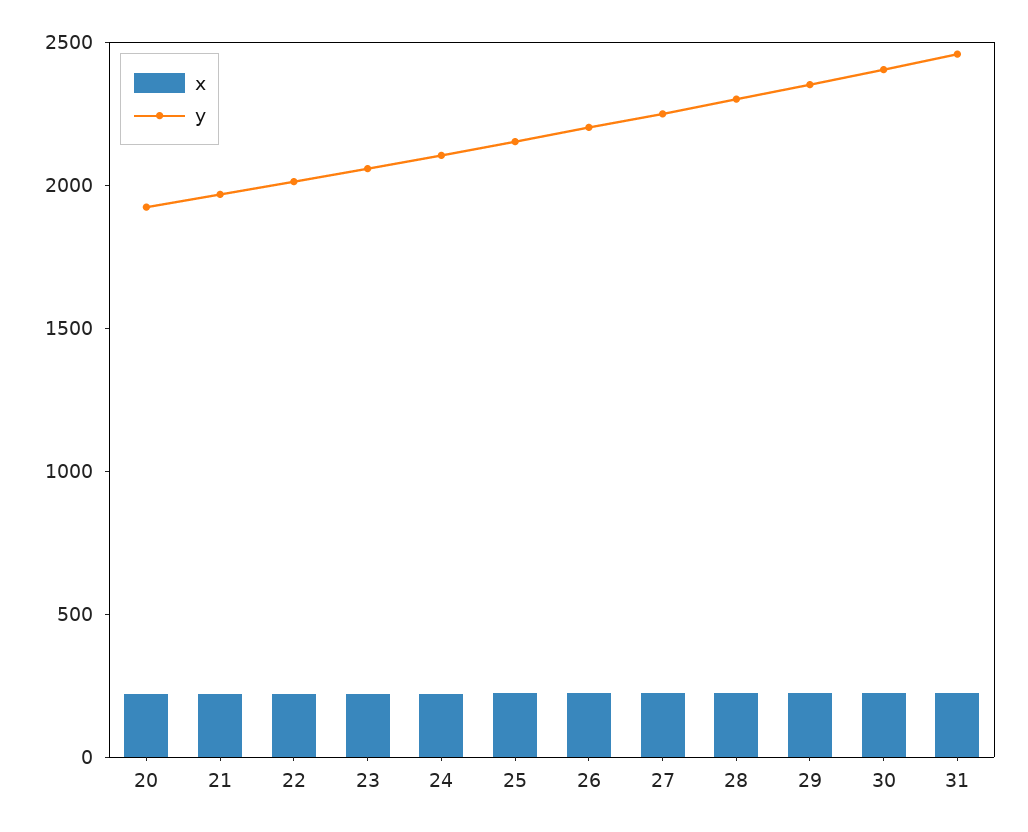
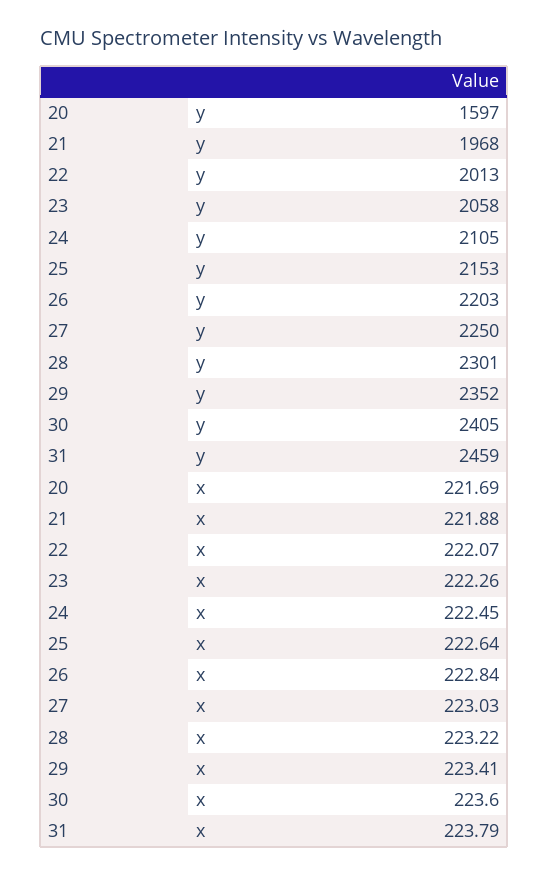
  {
    "x": {
      "20": 221.69,
      "21": 221.88,
      "22": 222.07,
      "23": 222.26,
      "24": 222.45,
      "25": 222.64,
      "26": 222.84,
      "27": 223.03,
      "28": 223.22,
      "29": 223.41,
      "30": 223.6,
      "31": 223.79
    },
    "y": {
-     "20": 1900,
+     "20": 1597,
      "21": 1968,
      "22": 2013,
      "23": 2058,
      "24": 2105,
      "25": 2153,
      "26": 2203,
      "27": 2250,
      "28": 2301,
      "29": 2352,
      "30": 2405,
      "31": 2459
    }
  }

